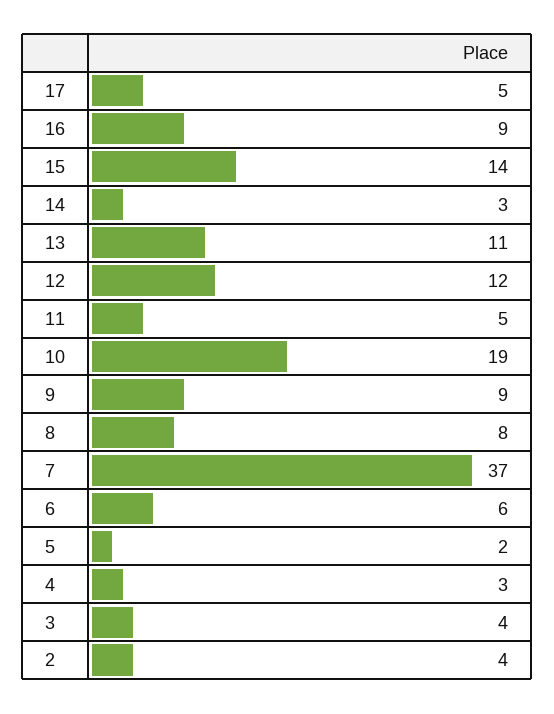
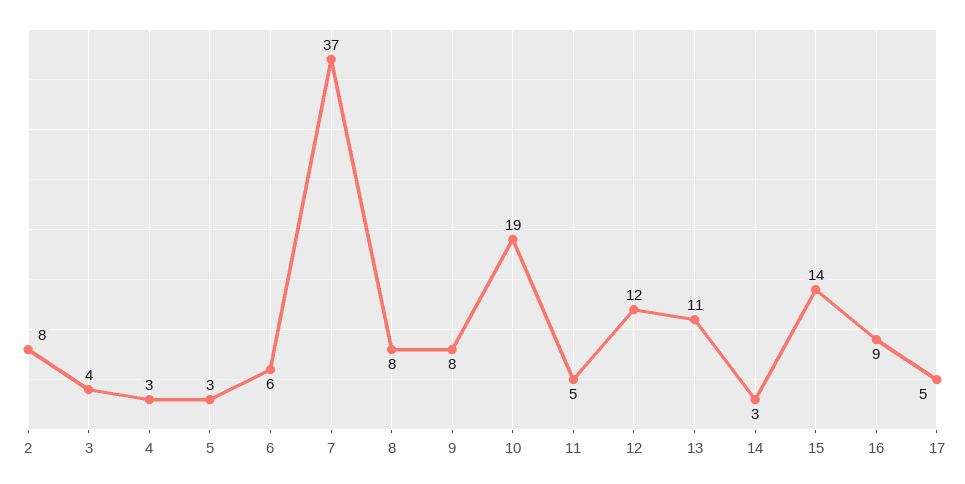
  {
    "17": 5,
    "16": 9,
    "15": 14,
    "14": 3,
    "13": 11,
    "12": 12,
    "11": 5,
    "10": 19,
-   "9": 9,
+   "9": 8,
    "8": 8,
    "7": 37,
    "6": 6,
-   "5": 2,
+   "5": 3,
    "4": 3,
    "3": 4,
-   "2": 4
+   "2": 8
  }

